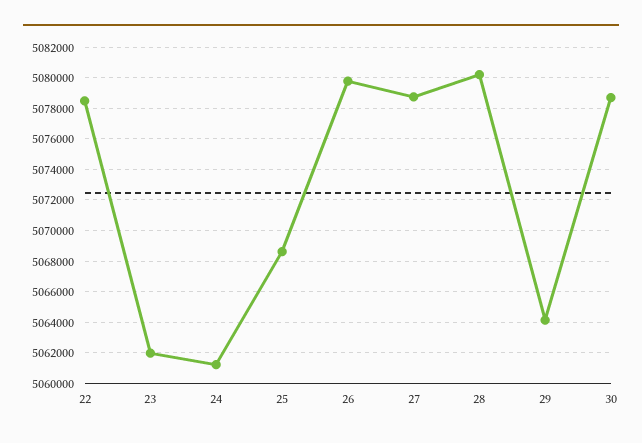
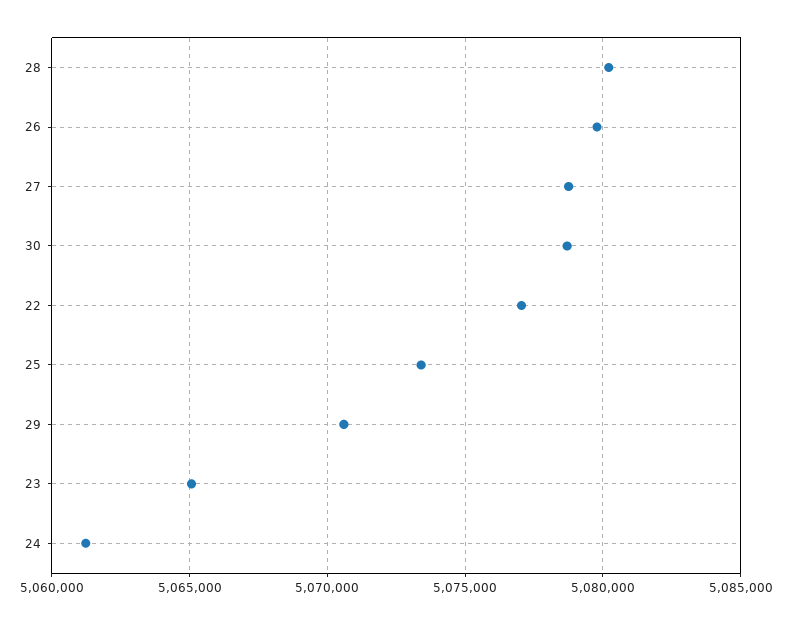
  {
-   "22": 5078500,
+   "22": 5077000,
-   "23": 5062000,
+   "23": 5065000,
    "24": 5061000,
-   "25": 5068500,
+   "25": 5073500,
    "26": 5080000,
    "27": 5079000,
    "28": 5080000,
-   "29": 5064000,
+   "29": 5070500,
    "30": 5078500
  }

